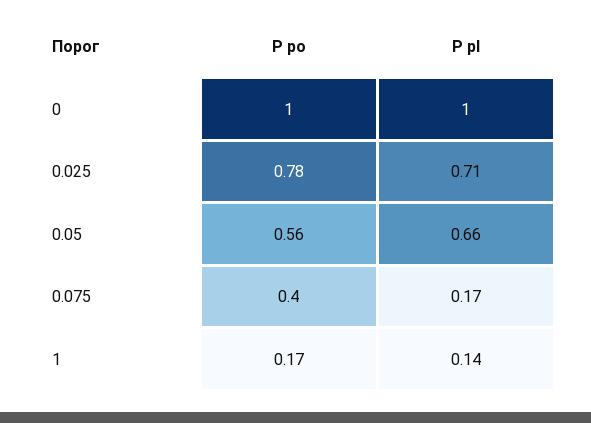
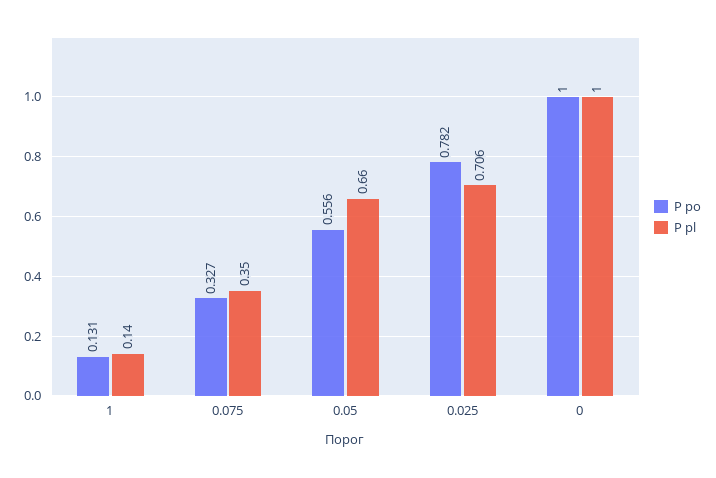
  {
    "P po": {
      "0": 1,
      "0.025": 0.782,
      "0.05": 0.556,
-     "0.075": 0.4,
+     "0.075": 0.327,
-     "1": 0.17
+     "1": 0.131
    },
    "P pl": {
      "0": 1,
      "0.025": 0.706,
      "0.05": 0.66,
-     "0.075": 0.17,
+     "0.075": 0.35,
      "1": 0.14
    }
  }

